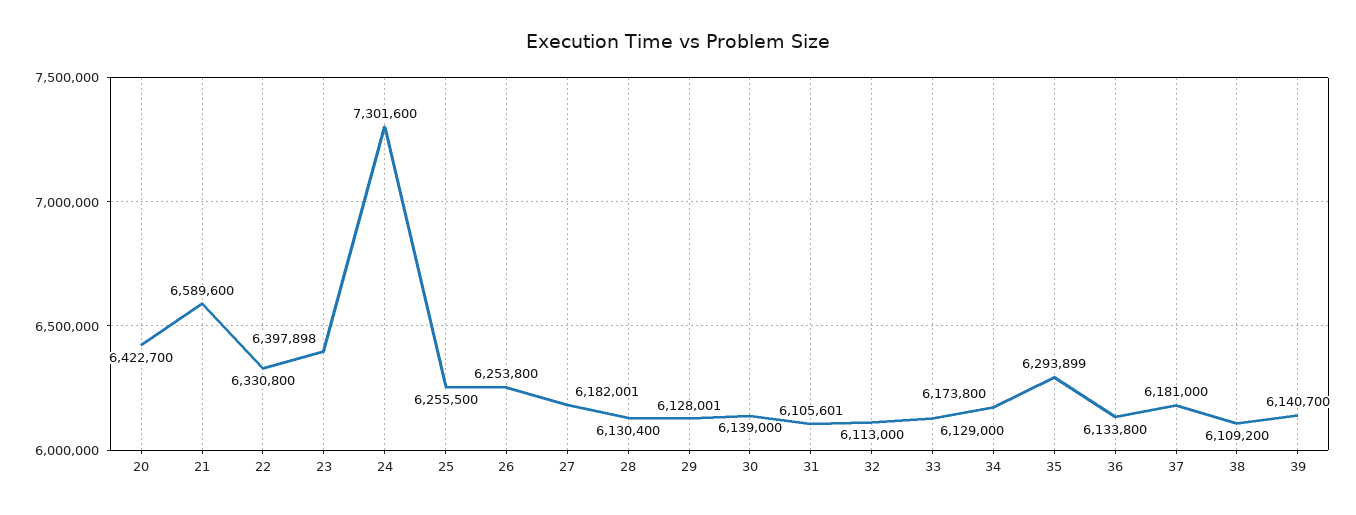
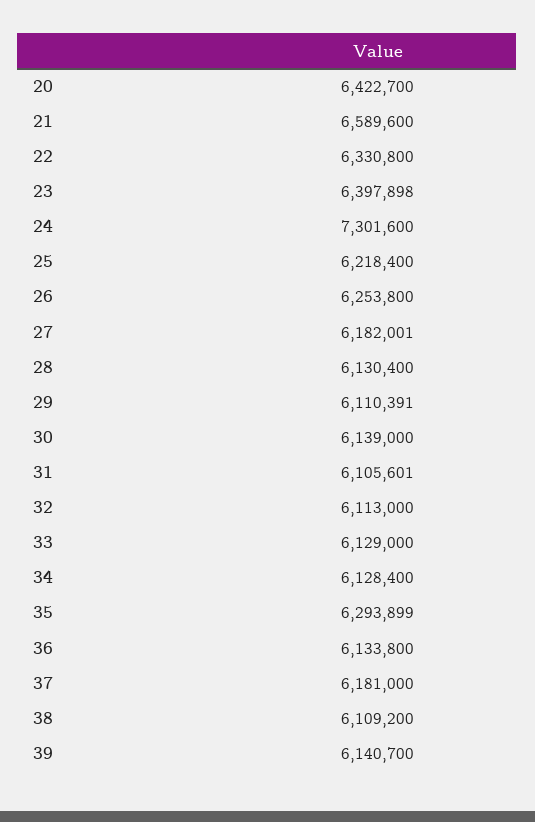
  {
    "20": 6422700,
    "21": 6589600,
    "22": 6330800,
    "23": 6397898,
    "24": 7301600,
-   "25": 6255500,
+   "25": 6218400,
    "26": 6253800,
    "27": 6182001,
    "28": 6130400,
-   "29": 6128001,
+   "29": 6110391,
    "30": 6139000,
    "31": 6105601,
    "32": 6113000,
    "33": 6129000,
-   "34": 6173800,
+   "34": 6128400,
    "35": 6293899,
    "36": 6133800,
    "37": 6181000,
    "38": 6109200,
    "39": 6140700
  }

